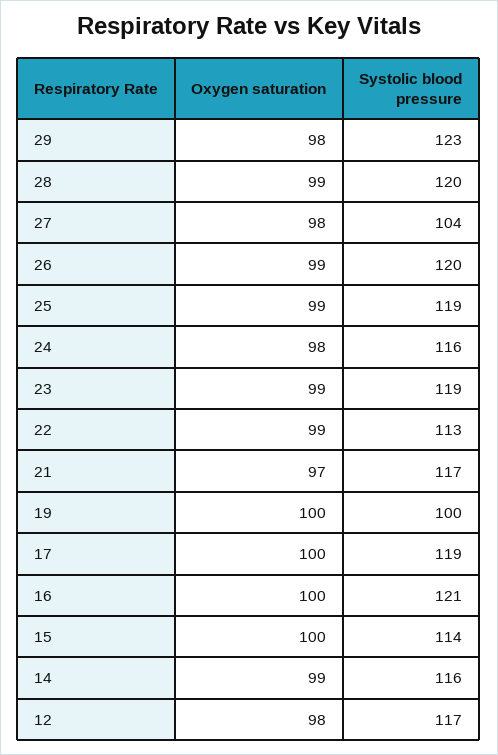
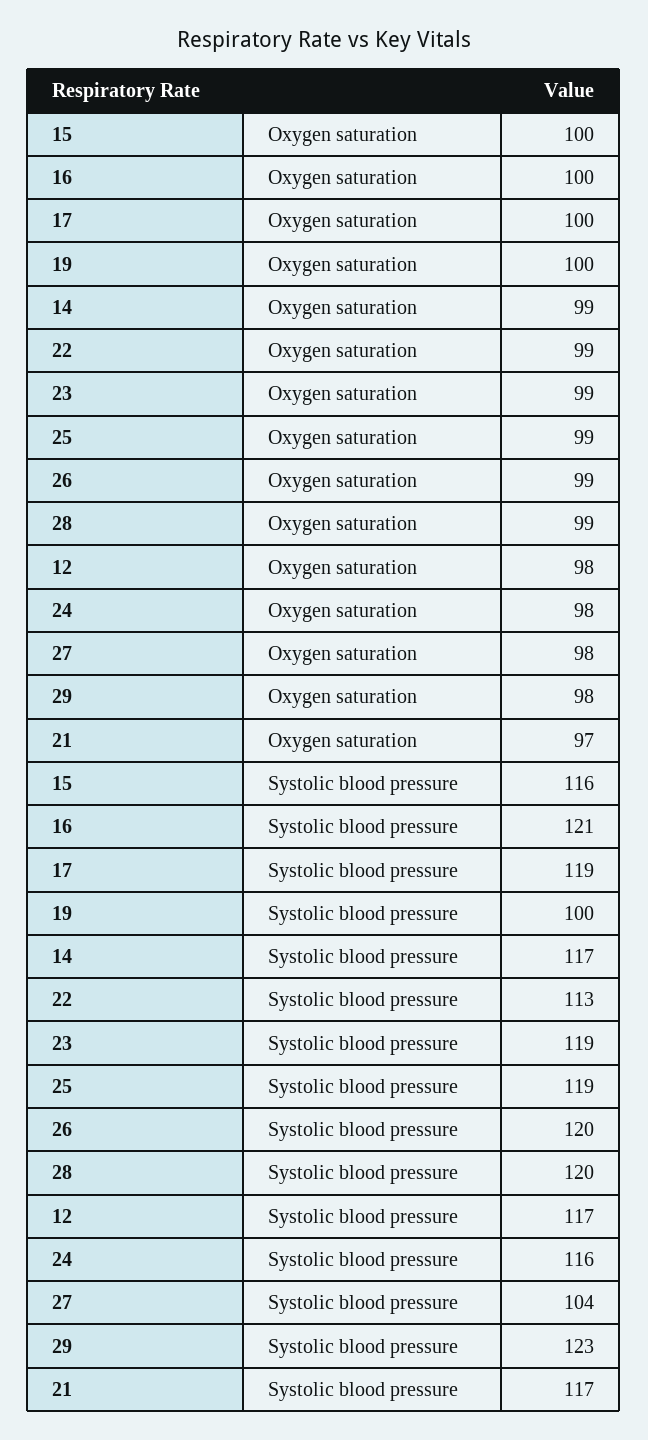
  {
    "Oxygen saturation": {
      "29": 98,
      "28": 99,
      "27": 98,
      "26": 99,
      "25": 99,
      "24": 98,
      "23": 99,
      "22": 99,
      "21": 97,
      "19": 100,
      "17": 100,
      "16": 100,
      "15": 100,
      "14": 99,
      "12": 98
    },
    "Systolic blood pressure": {
      "29": 123,
      "28": 120,
      "27": 104,
      "26": 120,
      "25": 119,
      "24": 116,
      "23": 119,
      "22": 113,
      "21": 117,
      "19": 100,
      "17": 119,
      "16": 121,
-     "15": 114,
+     "15": 116,
-     "14": 116,
+     "14": 117,
      "12": 117
    }
  }

